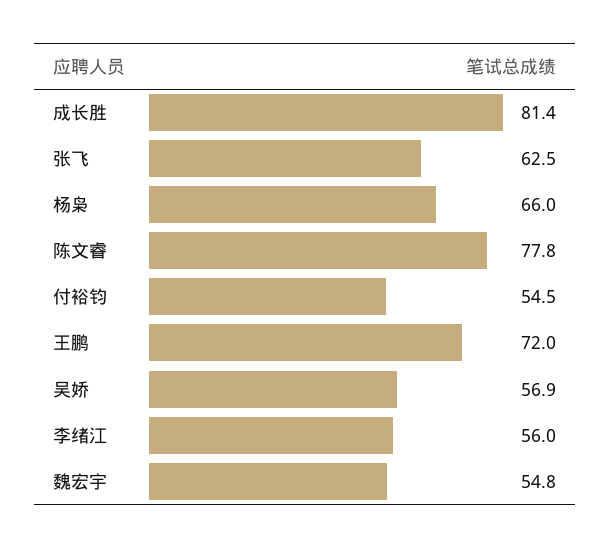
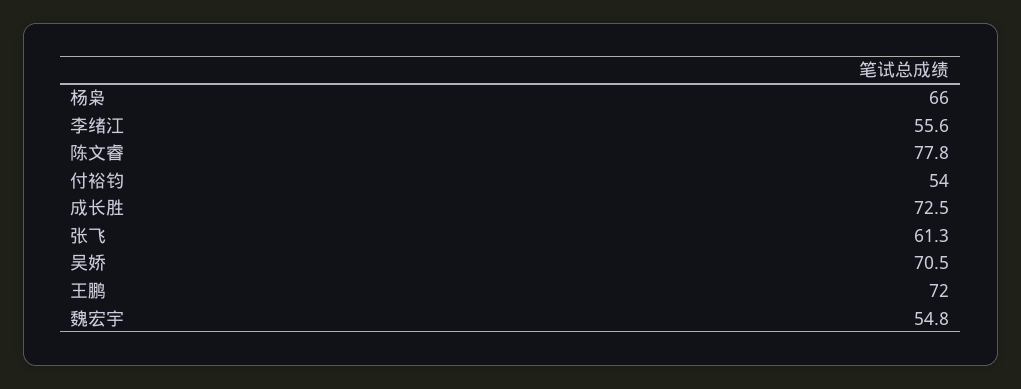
  {
-   "成长胜": 81.4,
+   "成长胜": 72.5,
-   "张飞": 62.5,
+   "张飞": 61.3,
    "杨枭": 66,
    "陈文睿": 77.8,
-   "付裕钧": 54.5,
+   "付裕钧": 54,
    "王鹏": 72,
-   "吴娇": 56.9,
+   "吴娇": 70.5,
-   "李绪江": 56,
+   "李绪江": 55.6,
    "魏宏宇": 54.8
  }

